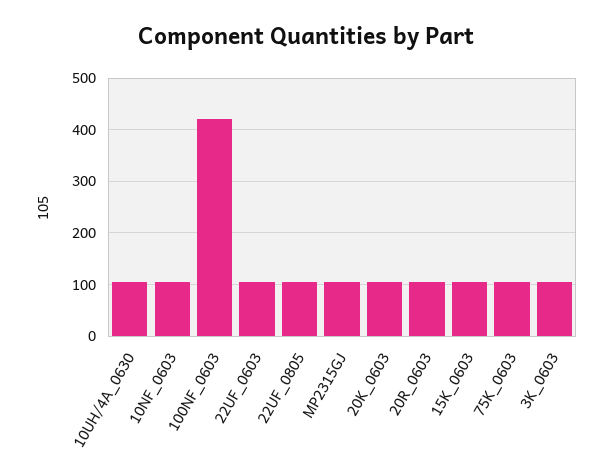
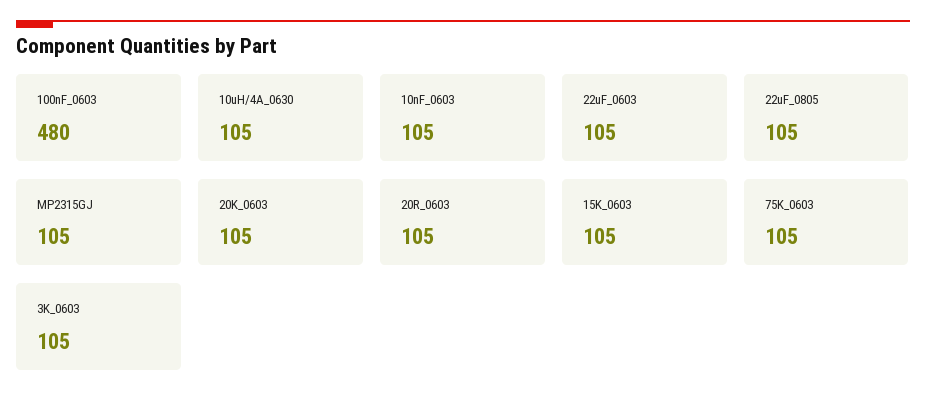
  {
    "10UH/4A_0630": 105,
    "10NF_0603": 105,
-   "100NF_0603": 420,
+   "100NF_0603": 480,
    "22UF_0603": 105,
    "22UF_0805": 105,
    "MP2315GJ": 105,
    "20K_0603": 105,
    "20R_0603": 105,
    "15K_0603": 105,
    "75K_0603": 105,
    "3K_0603": 105
  }

